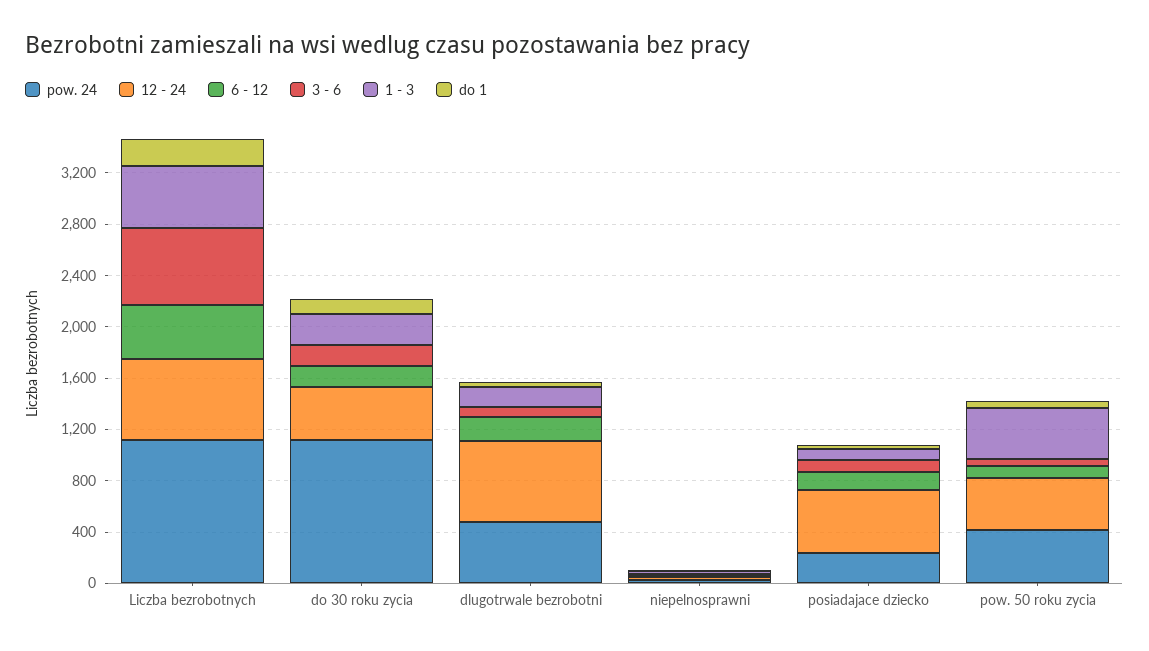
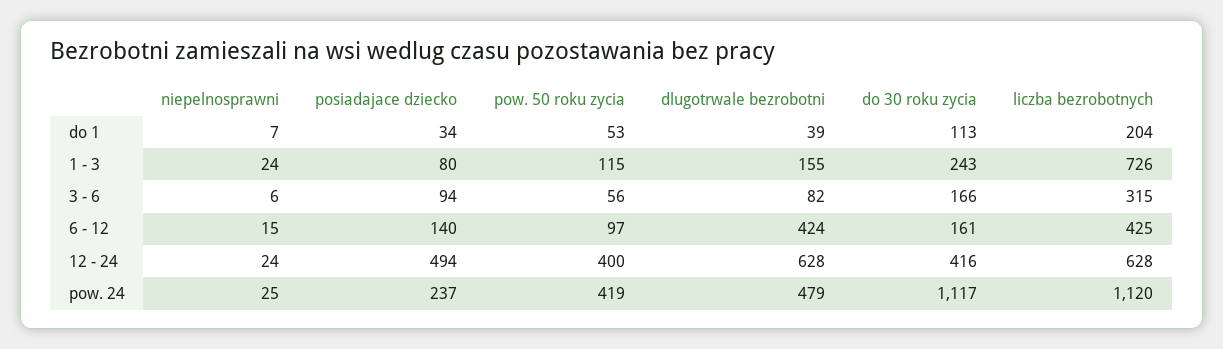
  {
    "pow. 24": {
      "Liczba bezrobotnych": 1120,
      "do 30 roku zycia": 1117,
      "dlugotrwale bezrobotni": 479,
      "niepelnosprawni": 25,
      "posiadajace dziecko": 237,
      "pow. 50 roku zycia": 419
    },
    "12 - 24": {
      "Liczba bezrobotnych": 628,
      "do 30 roku zycia": 416,
      "dlugotrwale bezrobotni": 628,
      "niepelnosprawni": 24,
      "posiadajace dziecko": 494,
      "pow. 50 roku zycia": 400
    },
    "6 - 12": {
      "Liczba bezrobotnych": 425,
      "do 30 roku zycia": 161,
-     "dlugotrwale bezrobotni": 200,
+     "dlugotrwale bezrobotni": 424,
      "niepelnosprawni": 15,
      "posiadajace dziecko": 140,
      "pow. 50 roku zycia": 97
    },
    "3 - 6": {
-     "Liczba bezrobotnych": 600,
+     "Liczba bezrobotnych": 315,
      "do 30 roku zycia": 166,
      "dlugotrwale bezrobotni": 82,
      "niepelnosprawni": 6,
      "posiadajace dziecko": 94,
      "pow. 50 roku zycia": 56
    },
    "1 - 3": {
-     "Liczba bezrobotnych": 500,
+     "Liczba bezrobotnych": 726,
      "do 30 roku zycia": 243,
      "dlugotrwale bezrobotni": 155,
      "niepelnosprawni": 24,
      "posiadajace dziecko": 80,
-     "pow. 50 roku zycia": 400
+     "pow. 50 roku zycia": 115
    },
    "do 1": {
      "Liczba bezrobotnych": 204,
      "do 30 roku zycia": 113,
      "dlugotrwale bezrobotni": 39,
      "niepelnosprawni": 7,
      "posiadajace dziecko": 34,
      "pow. 50 roku zycia": 53
    }
  }

